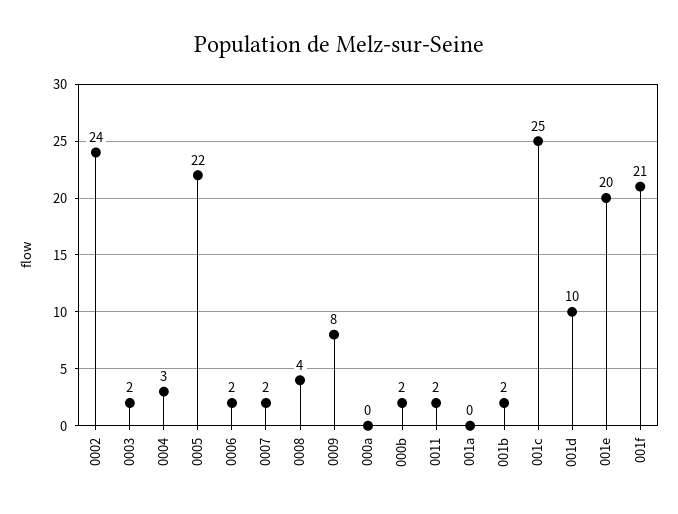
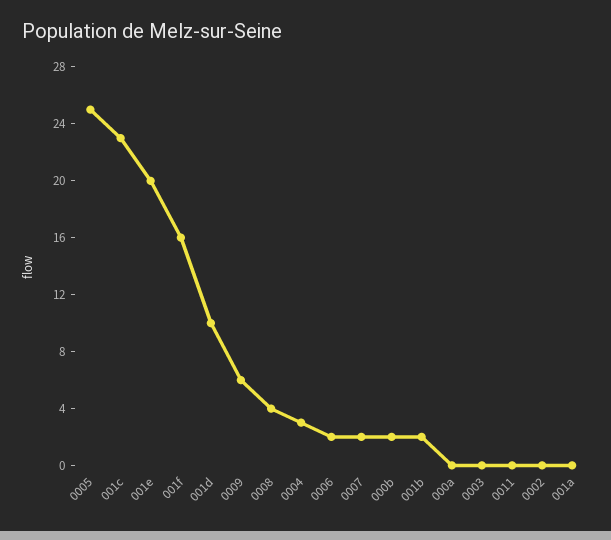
  {
-   "0002": 24,
+   "0002": 0,
-   "0003": 2,
+   "0003": 0,
    "0004": 3,
-   "0005": 22,
+   "0005": 25,
    "0006": 2,
    "0007": 2,
    "0008": 4,
-   "0009": 8,
+   "0009": 6,
    "000a": 0,
    "000b": 2,
-   "0011": 2,
+   "0011": 0,
    "001a": 0,
    "001b": 2,
-   "001c": 25,
+   "001c": 23,
    "001d": 10,
    "001e": 20,
-   "001f": 21
+   "001f": 16
  }

